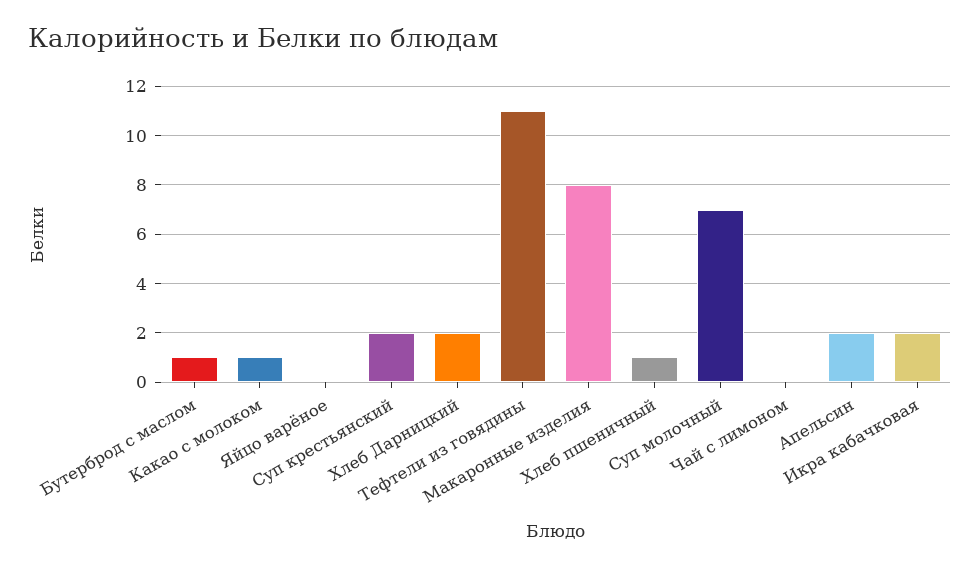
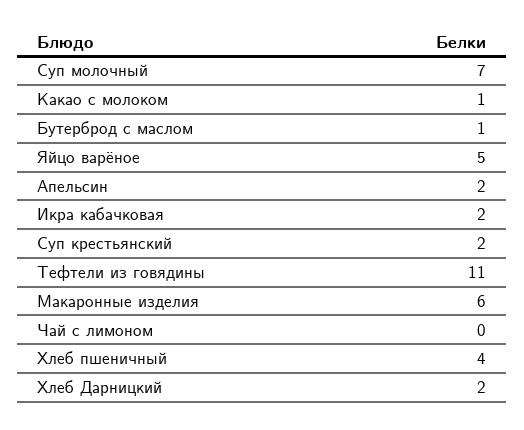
  {
    "Бутерброд с маслом": 1,
    "Какао с молоком": 1,
-   "Яйцо варёное": 0,
+   "Яйцо варёное": 5,
    "Суп крестьянский": 2,
    "Хлеб Дарницкий": 2,
    "Тефтели из говядины": 11,
-   "Макаронные изделия": 8,
+   "Макаронные изделия": 6,
-   "Хлеб пшеничный": 1,
+   "Хлеб пшеничный": 4,
    "Суп молочный": 7,
    "Чай с лимоном": 0,
    "Апельсин": 2,
    "Икра кабачковая": 2
  }

